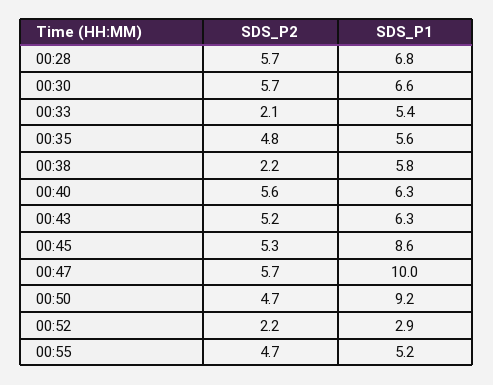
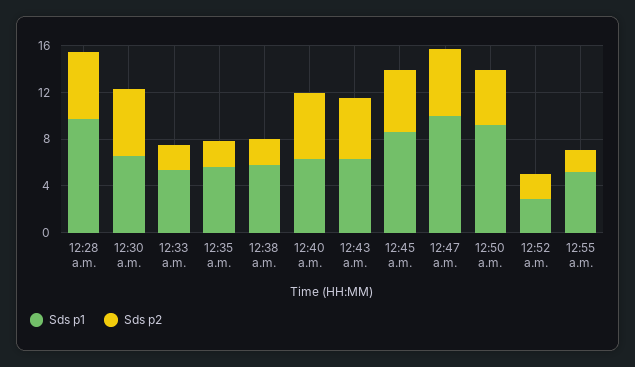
  {
    "SDS_P2": {
      "00:28": 5.7,
      "00:30": 5.7,
      "00:33": 2.1,
-     "00:35": 4.8,
+     "00:35": 2,
      "00:38": 2.2,
      "00:40": 5.6,
      "00:43": 5.2,
      "00:45": 5.3,
      "00:47": 5.7,
      "00:50": 4.7,
      "00:52": 2.2,
-     "00:55": 4.7
+     "00:55": 2
    },
    "SDS_P1": {
-     "00:28": 6.8,
+     "00:28": 10,
      "00:30": 6.6,
      "00:33": 5.4,
      "00:35": 5.6,
      "00:38": 5.8,
      "00:40": 6.3,
      "00:43": 6.3,
      "00:45": 8.6,
      "00:47": 10,
      "00:50": 9.2,
      "00:52": 2.9,
      "00:55": 5.2
    }
  }

